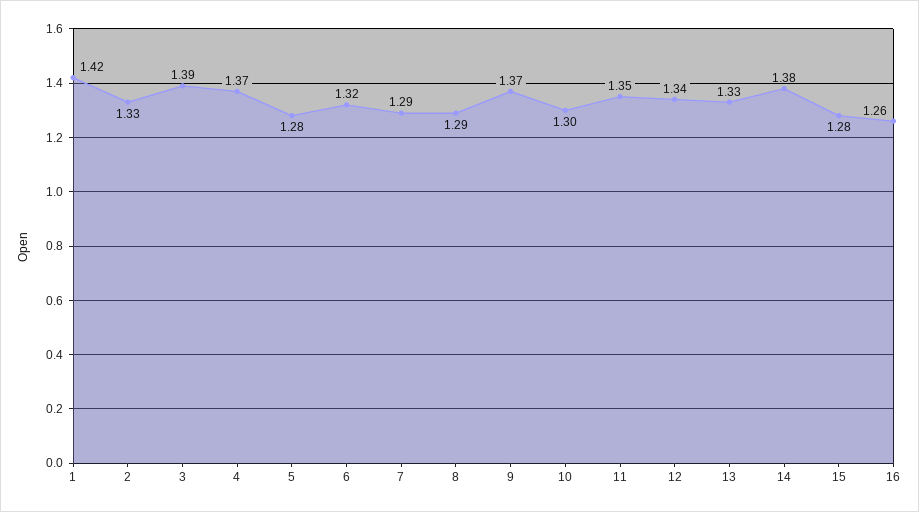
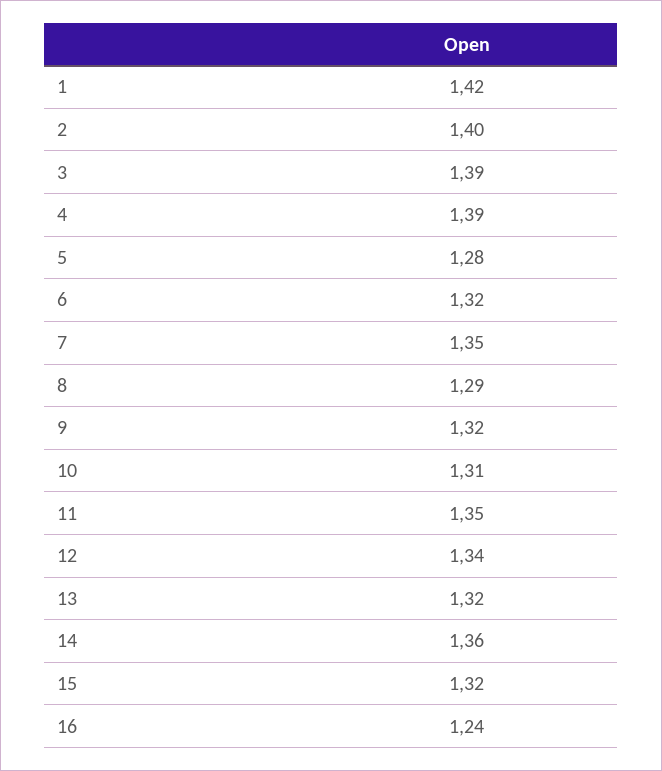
  {
    "1": 1.42,
-   "2": 1.33,
+   "2": 1.4,
    "3": 1.39,
-   "4": 1.37,
+   "4": 1.39,
    "5": 1.28,
    "6": 1.32,
-   "7": 1.29,
+   "7": 1.35,
    "8": 1.29,
-   "9": 1.37,
+   "9": 1.32,
-   "10": 1.3,
+   "10": 1.31,
    "11": 1.35,
    "12": 1.34,
-   "13": 1.33,
+   "13": 1.32,
-   "14": 1.38,
+   "14": 1.36,
-   "15": 1.28,
+   "15": 1.32,
-   "16": 1.26
+   "16": 1.24
  }

